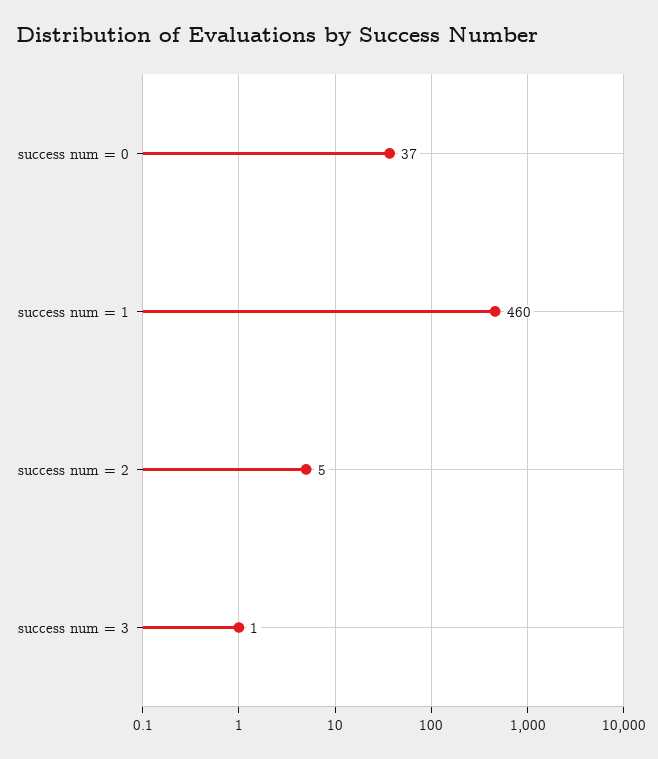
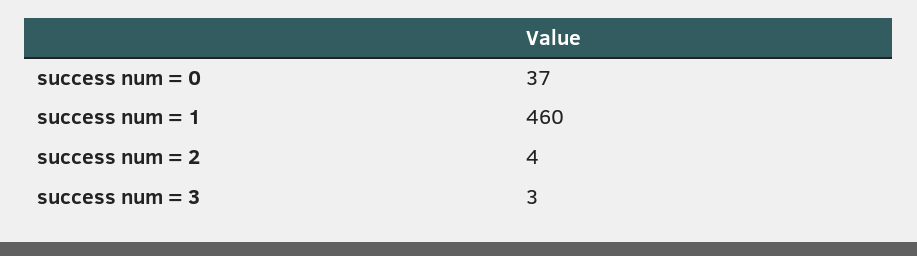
  {
    "success num = 0": 37,
    "success num = 1": 460,
-   "success num = 2": 5,
+   "success num = 2": 4,
-   "success num = 3": 1
+   "success num = 3": 3
  }

